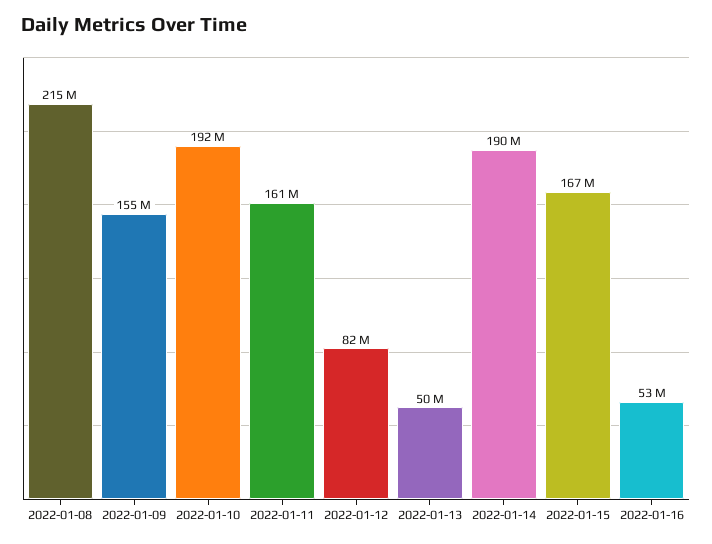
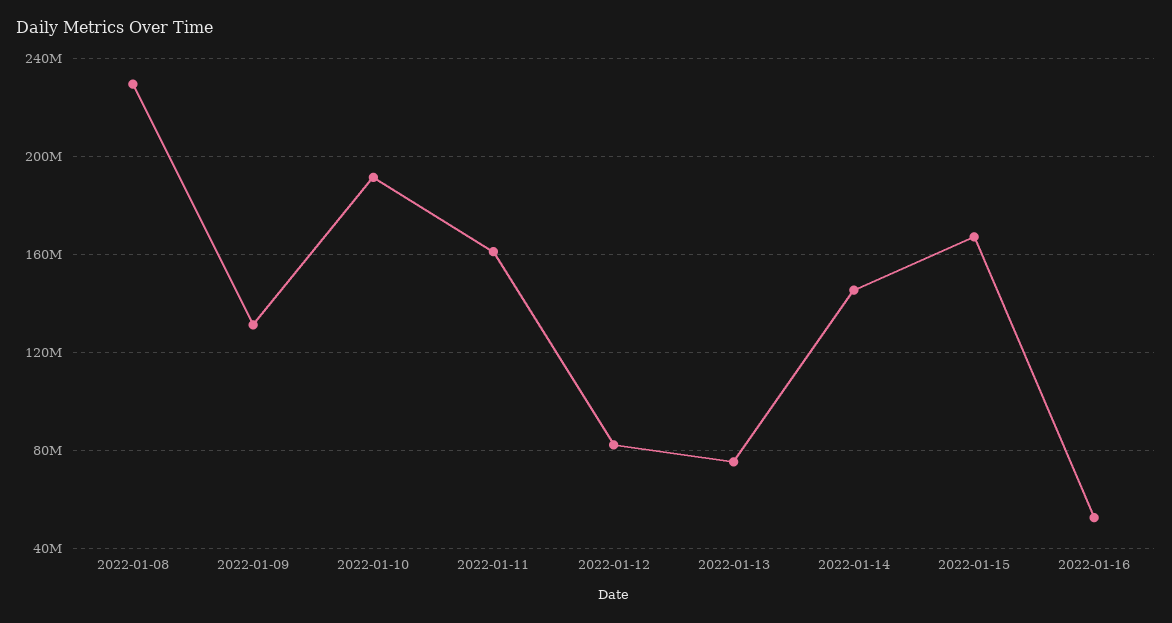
  {
-   "2022-01-08": 215000000,
+   "2022-01-08": 230000000,
-   "2022-01-09": 155000000,
+   "2022-01-09": 130000000,
    "2022-01-10": 192000000,
    "2022-01-11": 161000000,
    "2022-01-12": 82000000,
-   "2022-01-13": 50000000,
+   "2022-01-13": 75000000,
-   "2022-01-14": 190000000,
+   "2022-01-14": 145000000,
    "2022-01-15": 167000000,
    "2022-01-16": 53000000
  }

